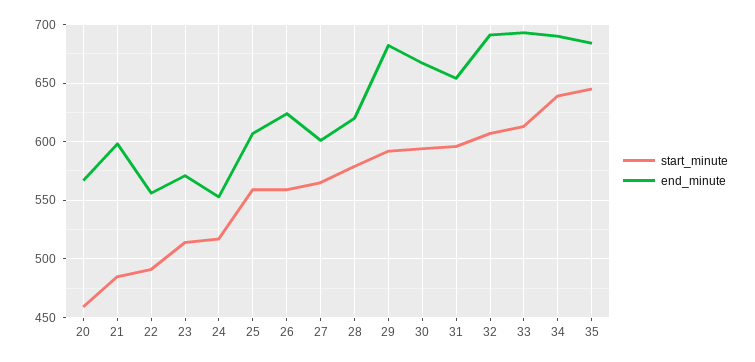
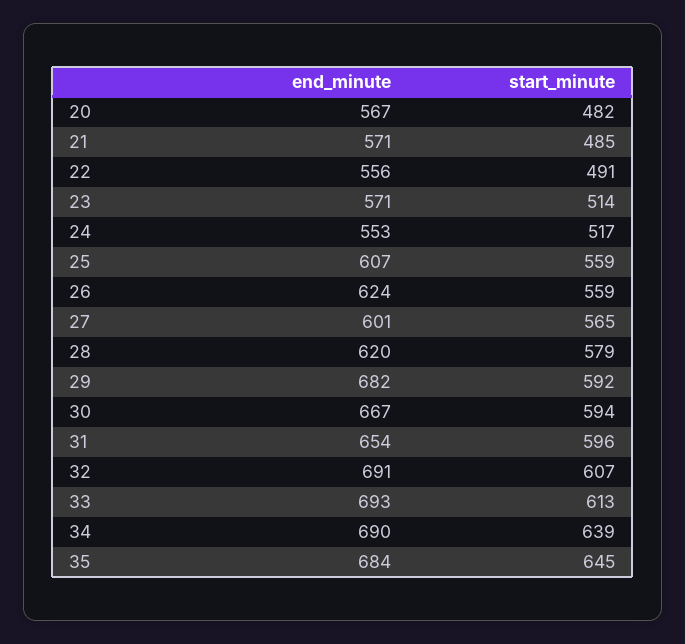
  {
    "start_minute": {
-     "20": 460,
+     "20": 482,
      "21": 485,
      "22": 491,
      "23": 514,
      "24": 517,
      "25": 559,
      "26": 559,
      "27": 565,
      "28": 579,
      "29": 592,
      "30": 594,
      "31": 596,
      "32": 607,
      "33": 613,
      "34": 639,
      "35": 645
    },
    "end_minute": {
      "20": 567,
-     "21": 600,
+     "21": 571,
      "22": 556,
      "23": 571,
      "24": 553,
      "25": 607,
      "26": 624,
      "27": 601,
      "28": 620,
      "29": 682,
      "30": 667,
      "31": 654,
      "32": 691,
      "33": 693,
      "34": 690,
      "35": 684
    }
  }

